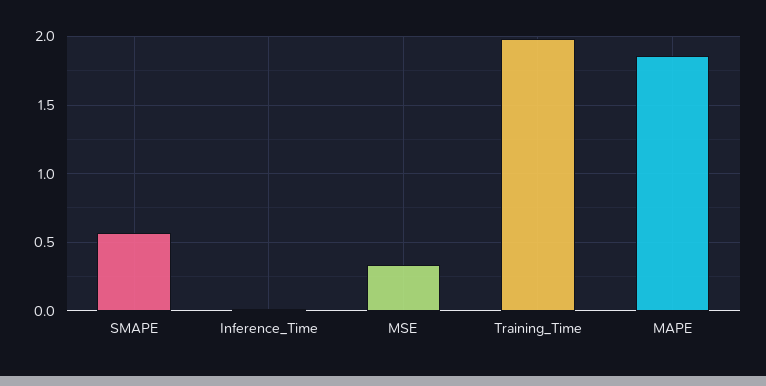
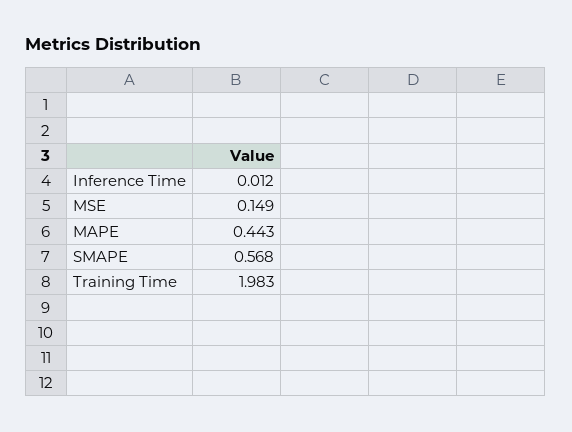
  {
    "SMAPE": 0.568,
    "Inference_Time": 0.012,
-   "MSE": 0.35,
+   "MSE": 0.149,
    "Training_Time": 1.983,
-   "MAPE": 1.85
+   "MAPE": 0.443
  }

